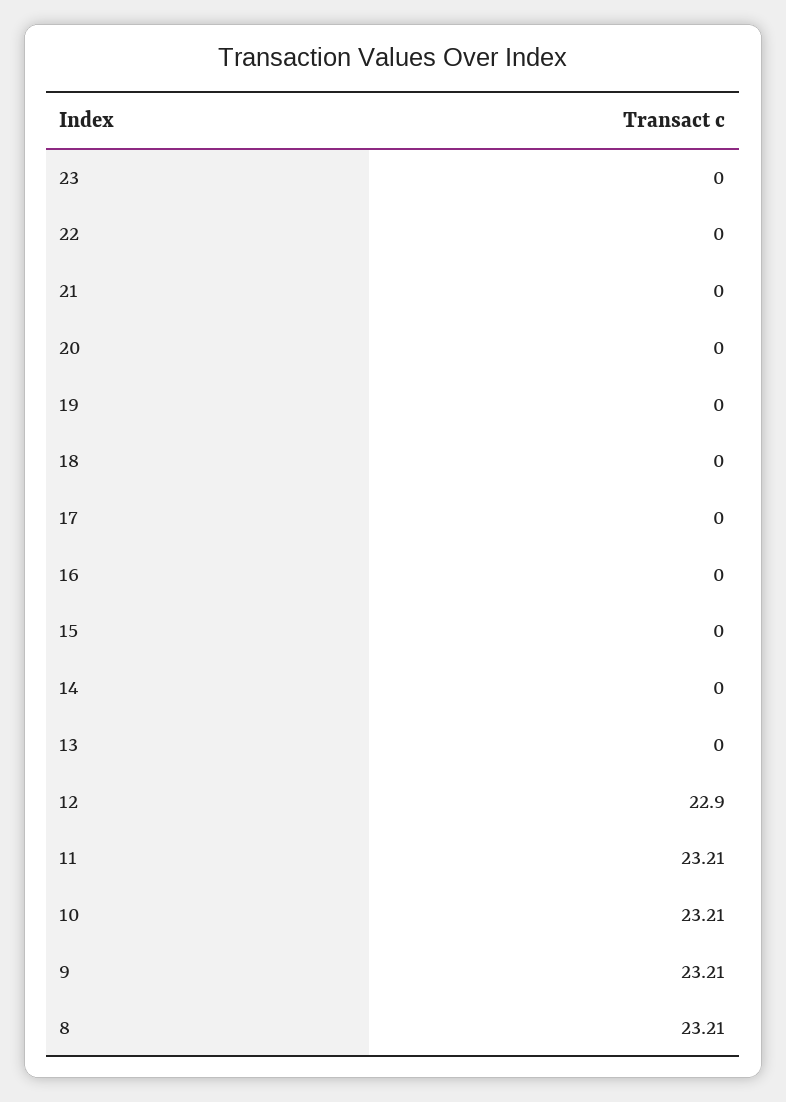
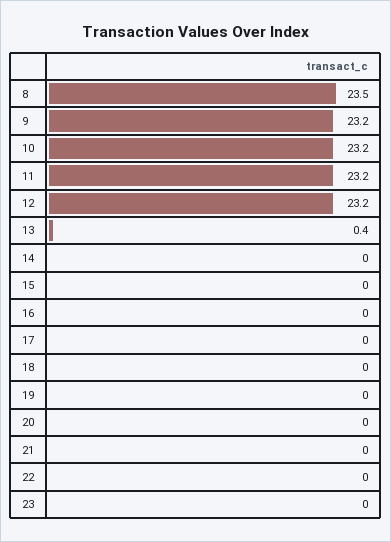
  {
    "23": 0,
    "22": 0,
    "21": 0,
    "20": 0,
    "19": 0,
    "18": 0,
    "17": 0,
    "16": 0,
    "15": 0,
    "14": 0,
-   "13": 0,
+   "13": 0.4,
-   "12": 22.9,
+   "12": 23.2,
    "11": 23.21,
    "10": 23.21,
    "9": 23.21,
-   "8": 23.21
+   "8": 23.5
  }

